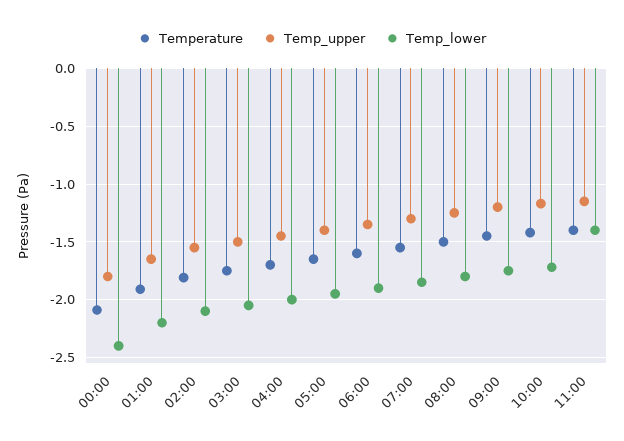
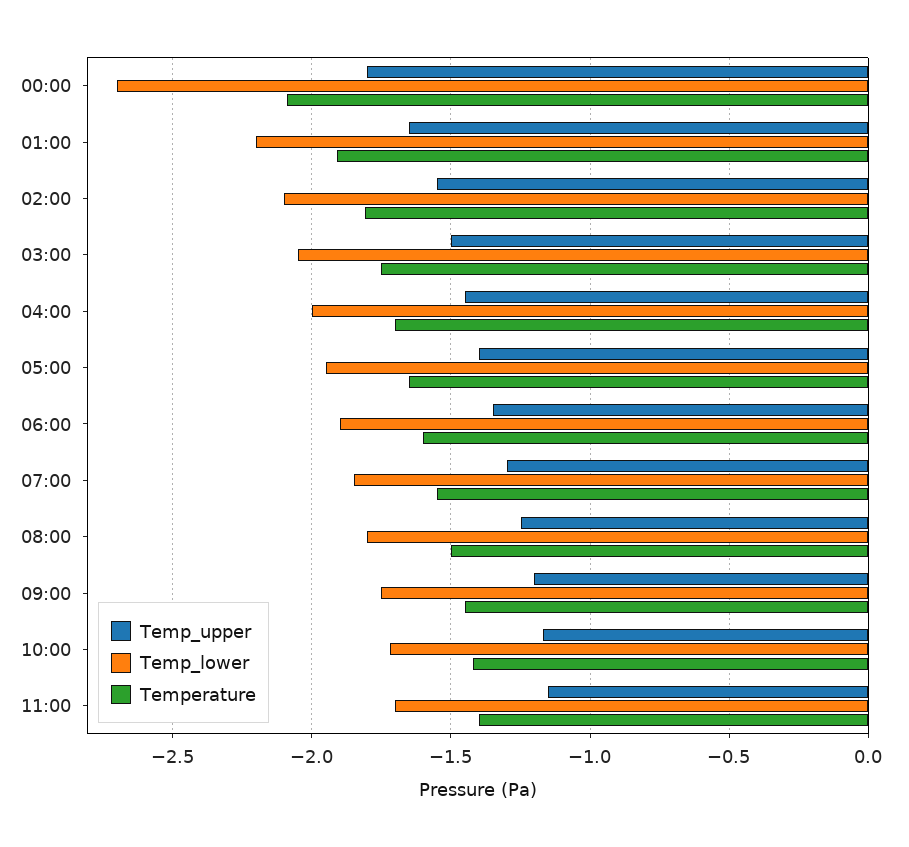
  {
    "Temperature": {
      "00:00": -2.1,
      "01:00": -1.9,
      "02:00": -1.8,
      "03:00": -1.75,
      "04:00": -1.7,
      "05:00": -1.65,
      "06:00": -1.6,
      "07:00": -1.55,
      "08:00": -1.5,
      "09:00": -1.45,
      "10:00": -1.4,
      "11:00": -1.4
    },
    "Temp_upper": {
      "00:00": -1.8,
      "01:00": -1.65,
      "02:00": -1.55,
      "03:00": -1.5,
      "04:00": -1.45,
      "05:00": -1.4,
      "06:00": -1.35,
      "07:00": -1.3,
      "08:00": -1.25,
      "09:00": -1.2,
      "10:00": -1.15,
      "11:00": -1.15
    },
    "Temp_lower": {
-     "00:00": -2.4,
+     "00:00": -2.7,
      "01:00": -2.2,
      "02:00": -2.1,
      "03:00": -2.05,
      "04:00": -2,
      "05:00": -1.95,
      "06:00": -1.9,
      "07:00": -1.85,
      "08:00": -1.8,
      "09:00": -1.75,
      "10:00": -1.7,
-     "11:00": -1.4
+     "11:00": -1.7
    }
  }

